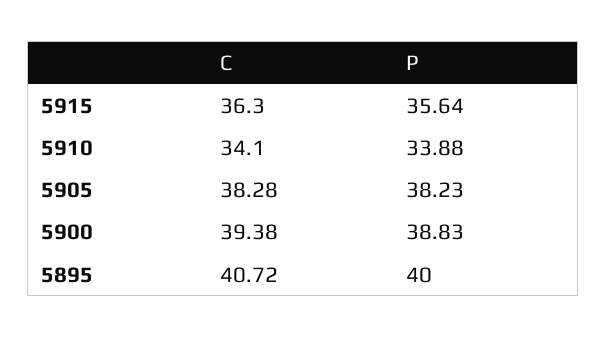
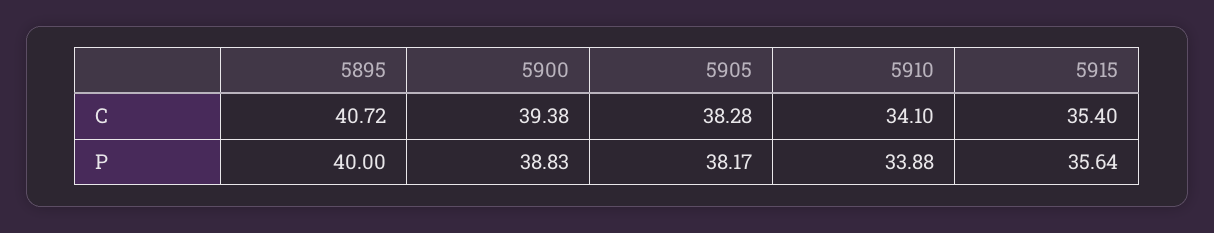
  {
    "C": {
-     "5915": 36.3,
+     "5915": 35.4,
      "5910": 34.1,
      "5905": 38.28,
      "5900": 39.38,
      "5895": 40.72
    },
    "P": {
      "5915": 35.64,
      "5910": 33.88,
-     "5905": 38.23,
+     "5905": 38.17,
      "5900": 38.83,
      "5895": 40
    }
  }

